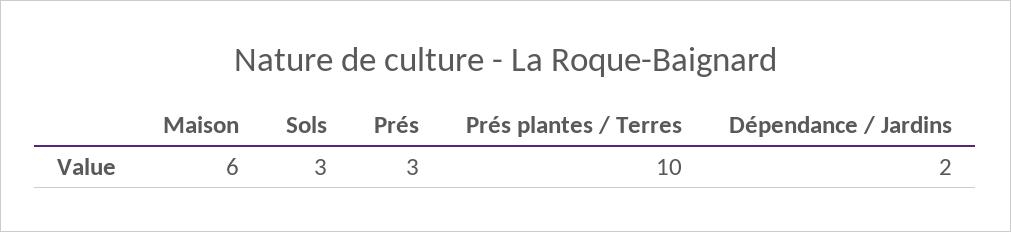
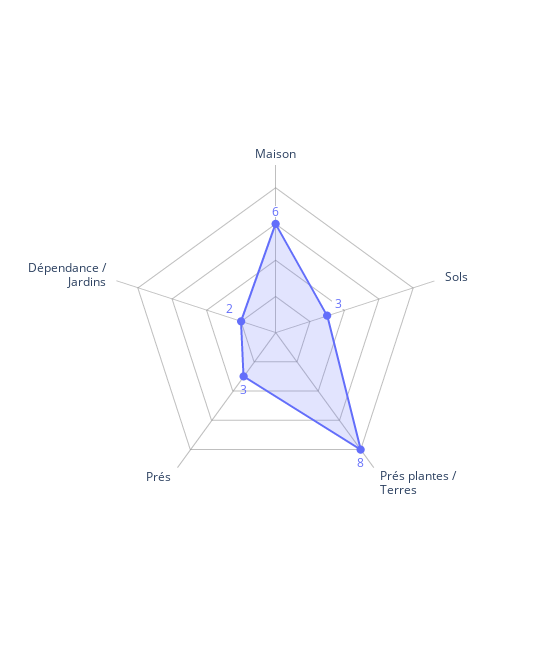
  {
    "Maison": 6,
    "Sols": 3,
    "Prés": 3,
-   "Prés plantes / Terres": 10,
+   "Prés plantes / Terres": 8,
    "Dépendance / Jardins": 2
  }

